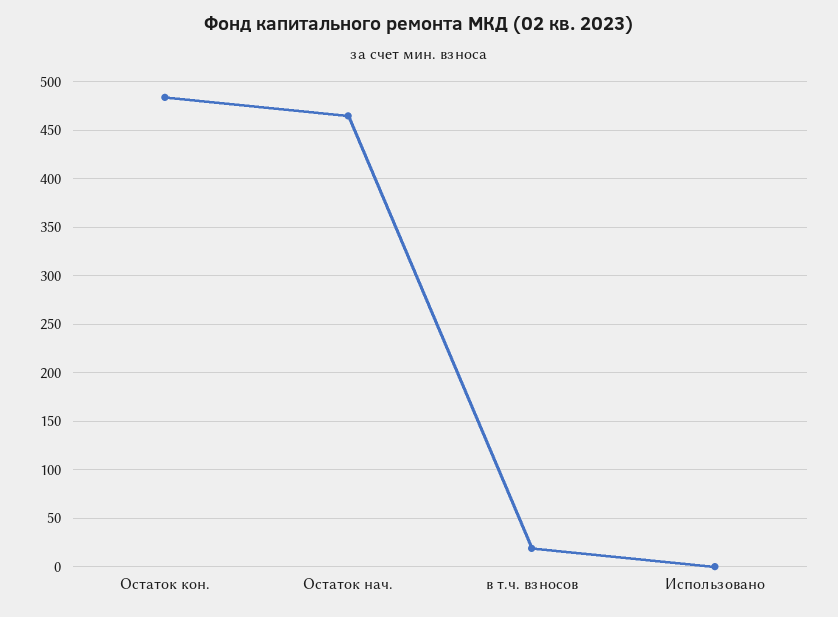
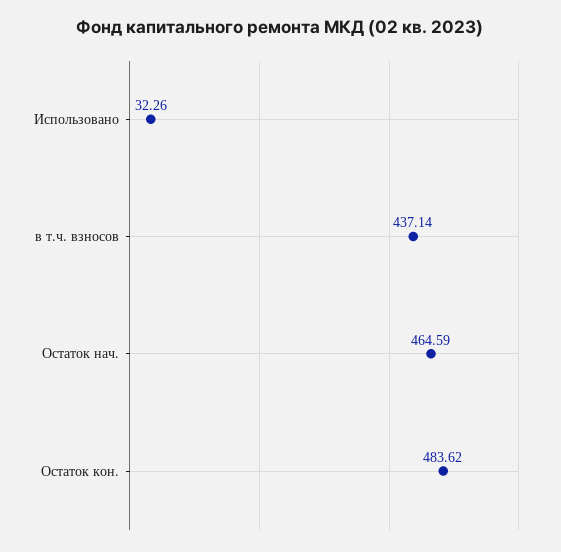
  {
    "Остаток кон.": 483.62,
    "Остаток нач.": 464.59,
-   "в т.ч. взносов": 20,
+   "в т.ч. взносов": 437.14,
-   "Использовано": 0
+   "Использовано": 32.26
  }

